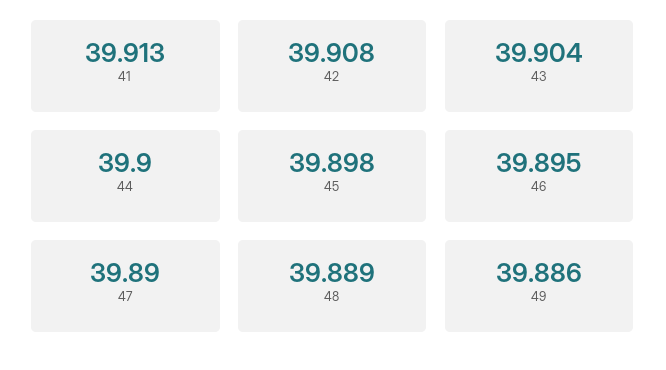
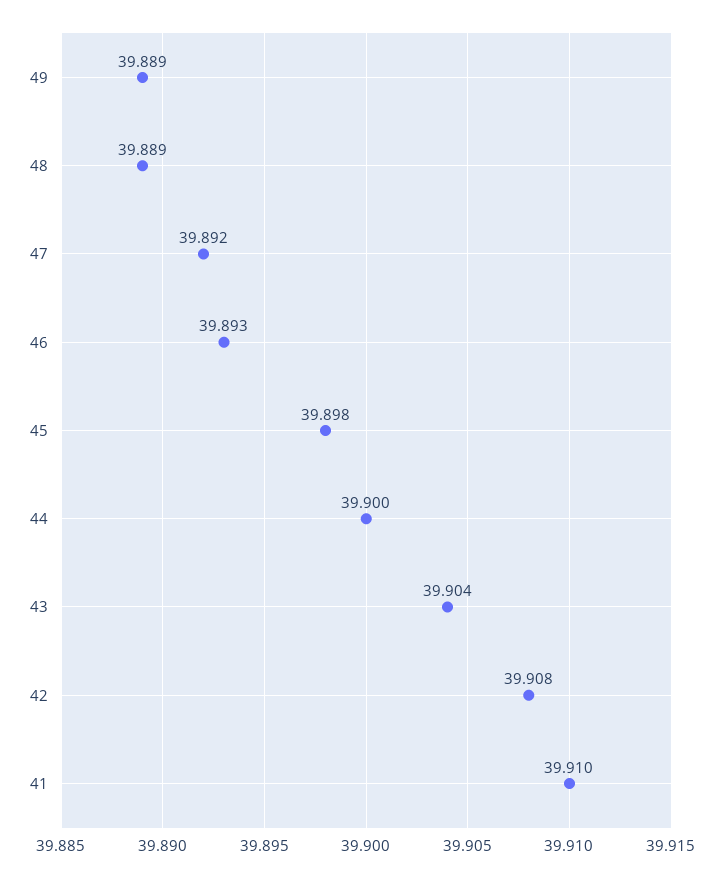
  {
-   "41": 39.913,
+   "41": 39.91,
    "42": 39.908,
    "43": 39.904,
    "44": 39.9,
    "45": 39.898,
-   "46": 39.895,
+   "46": 39.893,
-   "47": 39.89,
+   "47": 39.892,
    "48": 39.889,
-   "49": 39.886
+   "49": 39.889
  }

